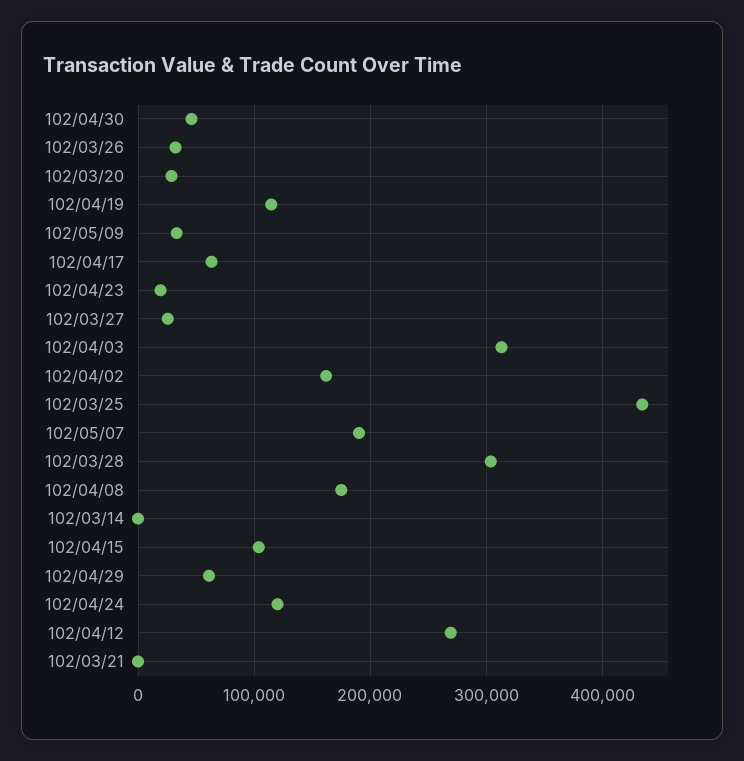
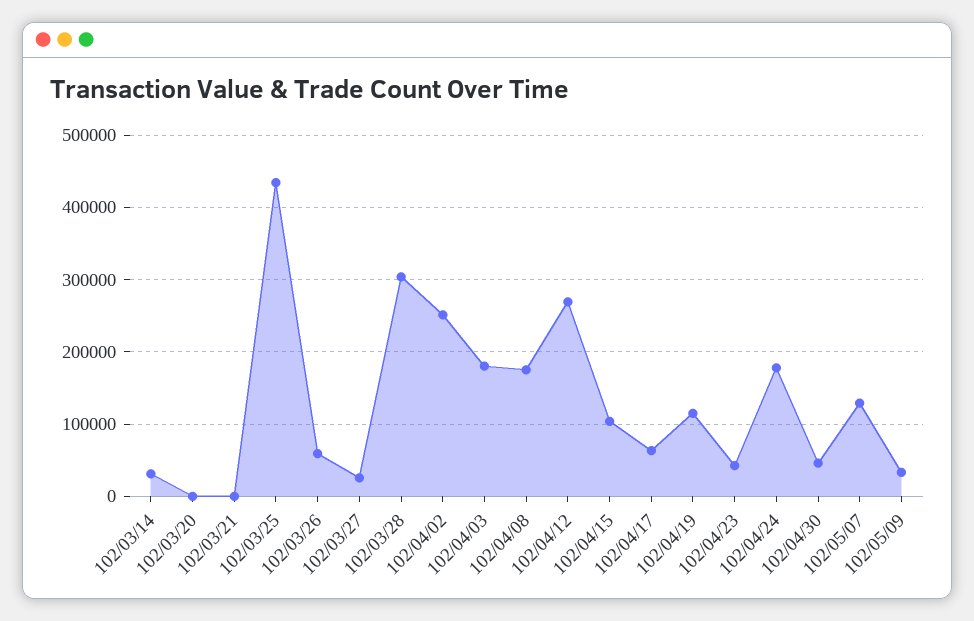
  {
    "102/04/30": 50000,
-   "102/03/26": 30000,
+   "102/03/26": 60000,
-   "102/03/20": 30000,
+   "102/03/20": 0,
    "102/04/19": 110000,
    "102/05/09": 30000,
    "102/04/17": 60000,
-   "102/04/23": 20000,
+   "102/04/23": 40000,
    "102/03/27": 30000,
-   "102/04/03": 310000,
+   "102/04/03": 180000,
-   "102/04/02": 160000,
+   "102/04/02": 250000,
    "102/03/25": 430000,
-   "102/05/07": 190000,
+   "102/05/07": 130000,
    "102/03/28": 300000,
    "102/04/08": 170000,
-   "102/03/14": 0,
+   "102/03/14": 30000,
    "102/04/15": 100000,
-   "102/04/29": 60000,
-   "102/04/24": 120000,
+   "102/04/24": 180000,
    "102/04/12": 270000,
    "102/03/21": 0
  }

